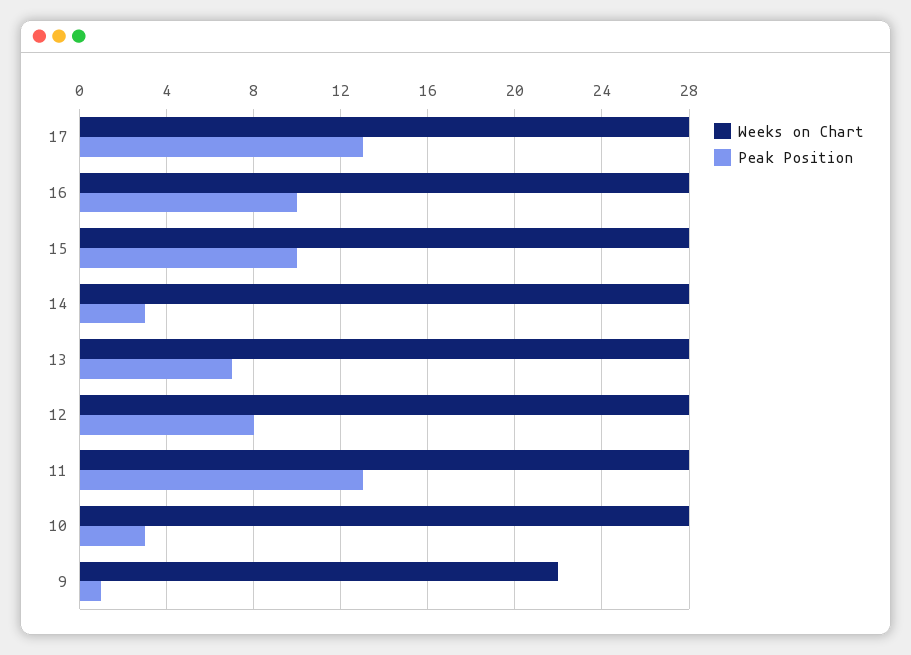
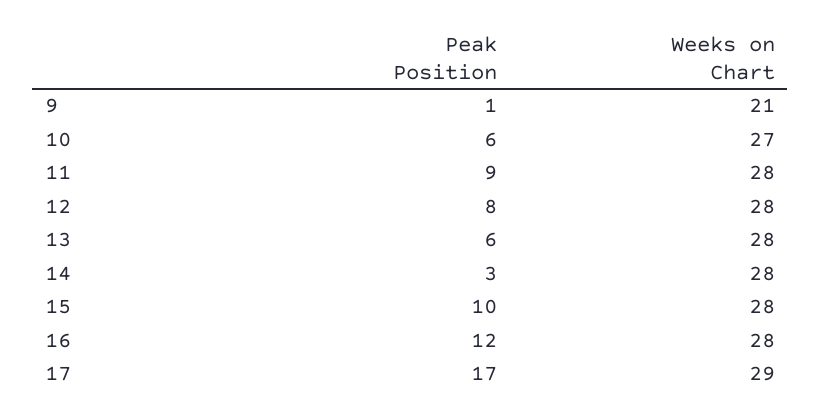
  {
    "Weeks on Chart": {
-     "17": 28,
+     "17": 29,
      "16": 28,
      "15": 28,
      "14": 28,
      "13": 28,
      "12": 28,
      "11": 28,
-     "10": 28,
+     "10": 27,
-     "9": 22
+     "9": 21
    },
    "Peak Position": {
-     "17": 13,
+     "17": 17,
-     "16": 10,
+     "16": 12,
      "15": 10,
      "14": 3,
-     "13": 7,
+     "13": 6,
      "12": 8,
-     "11": 13,
+     "11": 9,
-     "10": 3,
+     "10": 6,
      "9": 1
    }
  }

